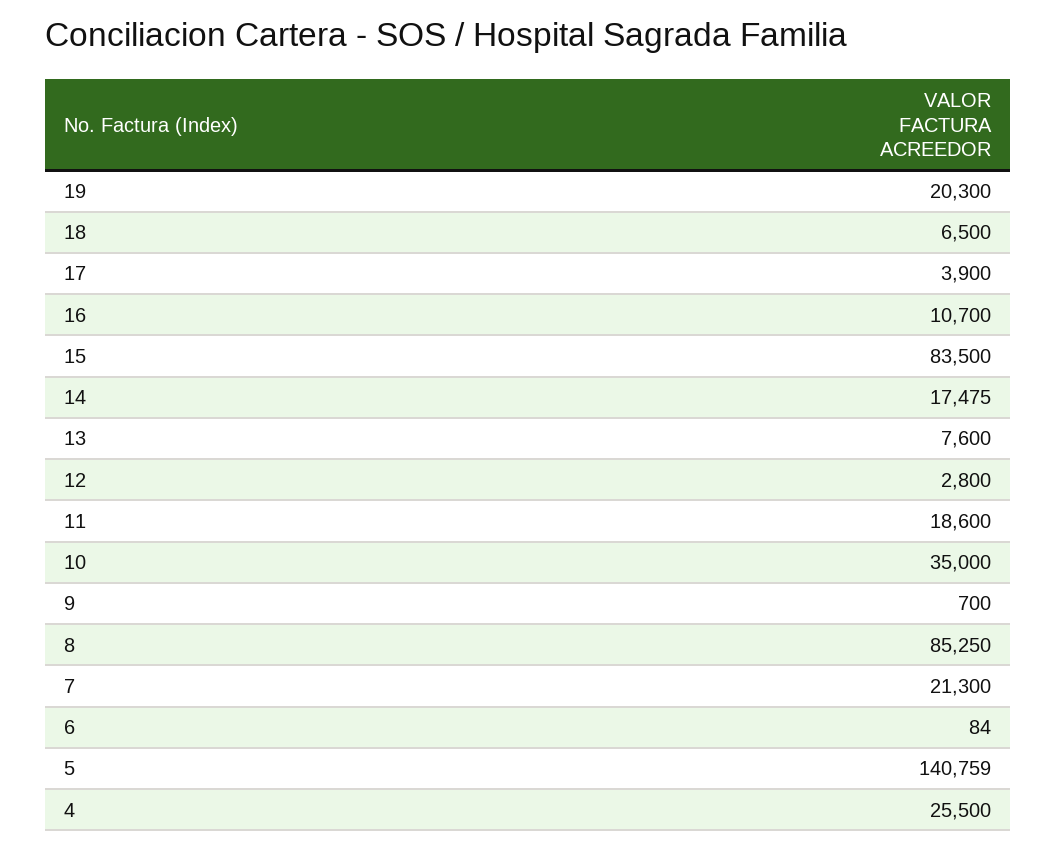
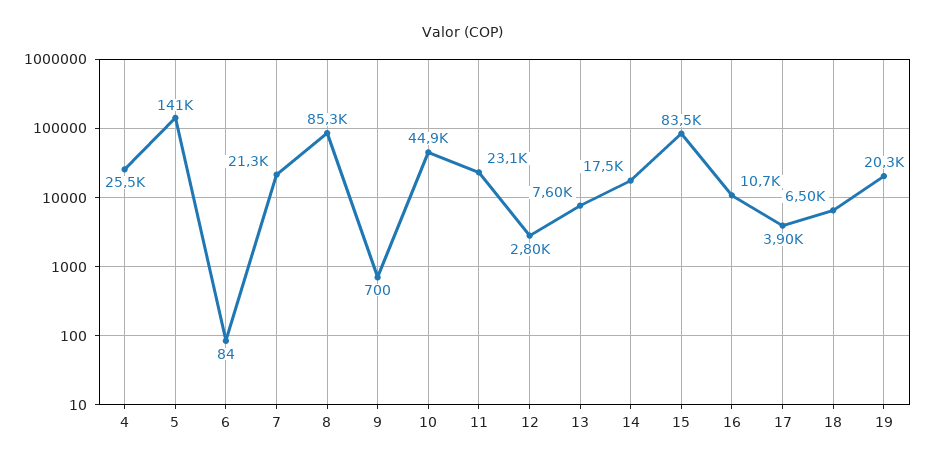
  {
    "19": 20300,
    "18": 6500,
    "17": 3900,
    "16": 10700,
    "15": 83500,
    "14": 17475,
    "13": 7600,
    "12": 2800,
-   "11": 18600,
+   "11": 23100,
-   "10": 35000,
+   "10": 44900,
    "9": 700,
    "8": 85250,
    "7": 21300,
    "6": 84,
    "5": 140759,
    "4": 25500
  }

